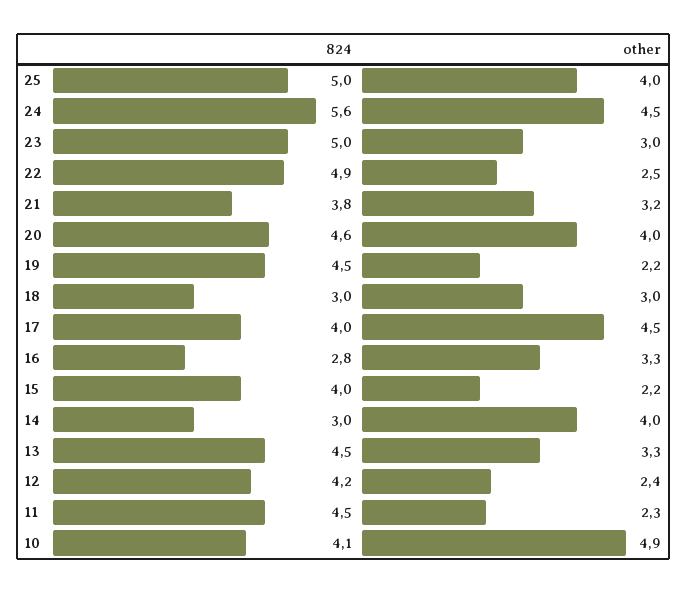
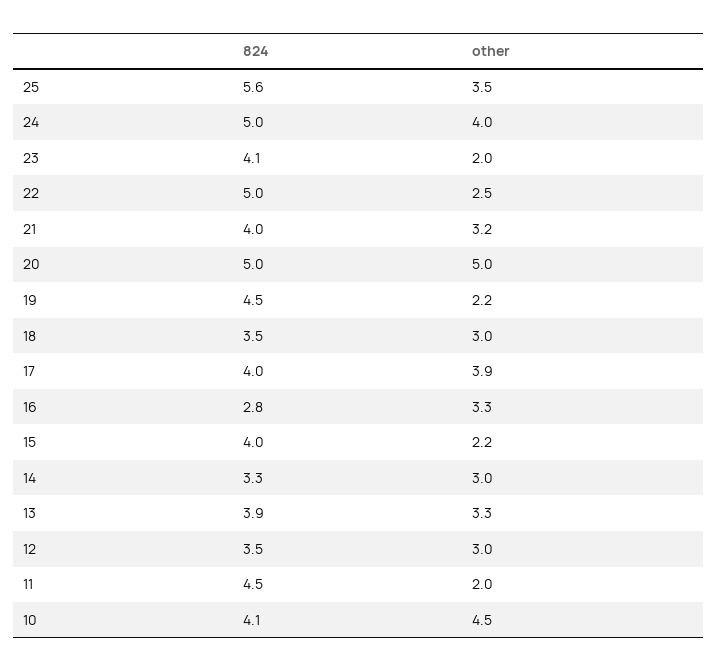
  {
    "824": {
-     "25": 5,
+     "25": 5.6,
-     "24": 5.6,
+     "24": 5,
-     "23": 5,
+     "23": 4.1,
-     "22": 4.9,
+     "22": 5,
-     "21": 3.8,
+     "21": 4,
-     "20": 4.6,
+     "20": 5,
      "19": 4.5,
-     "18": 3,
+     "18": 3.5,
      "17": 4,
      "16": 2.8,
      "15": 4,
-     "14": 3,
+     "14": 3.3,
-     "13": 4.5,
+     "13": 3.9,
-     "12": 4.2,
+     "12": 3.5,
      "11": 4.5,
      "10": 4.1
    },
    "other": {
-     "25": 4,
+     "25": 3.5,
-     "24": 4.5,
+     "24": 4,
-     "23": 3,
+     "23": 2,
      "22": 2.5,
      "21": 3.2,
-     "20": 4,
+     "20": 5,
      "19": 2.2,
      "18": 3,
-     "17": 4.5,
+     "17": 3.9,
      "16": 3.3,
      "15": 2.2,
-     "14": 4,
+     "14": 3,
      "13": 3.3,
-     "12": 2.4,
+     "12": 3,
-     "11": 2.3,
+     "11": 2,
-     "10": 4.9
+     "10": 4.5
    }
  }

